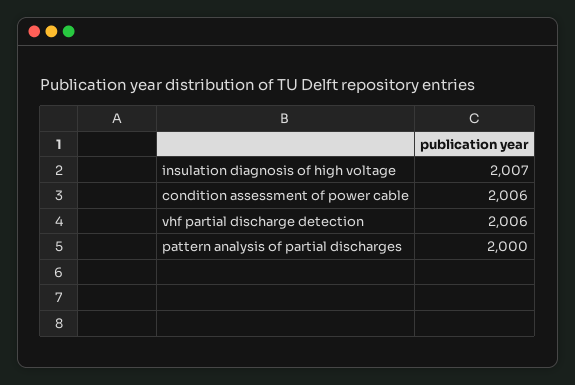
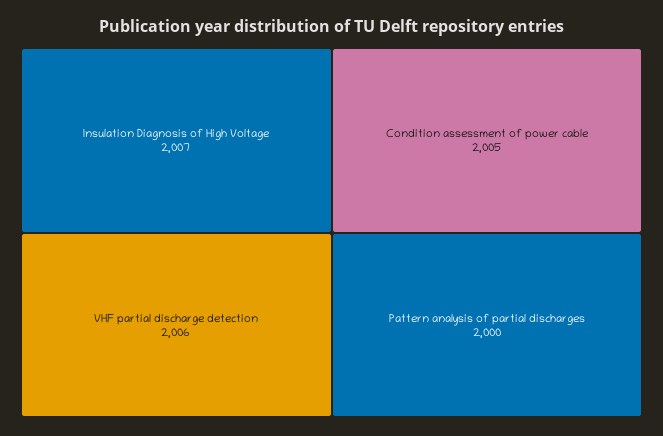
  {
    "insulation diagnosis of high voltage": 2007,
-   "condition assessment of power cable": 2006,
+   "condition assessment of power cable": 2005,
    "vhf partial discharge detection": 2006,
    "pattern analysis of partial discharges": 2000
  }

